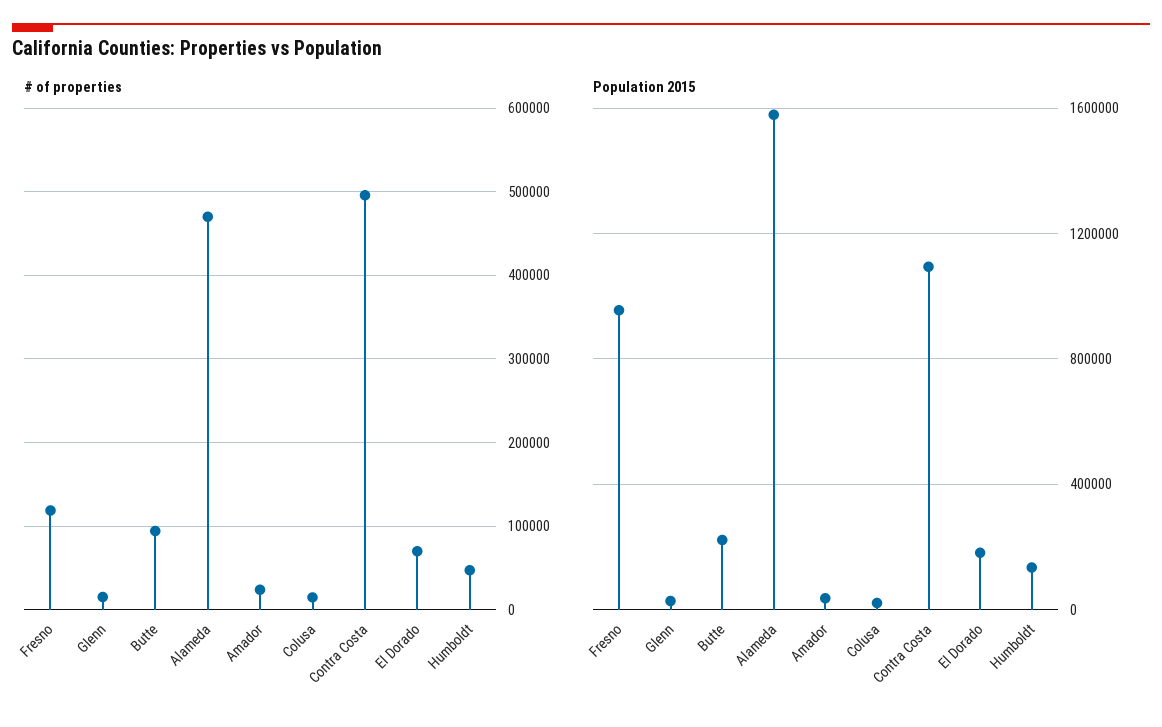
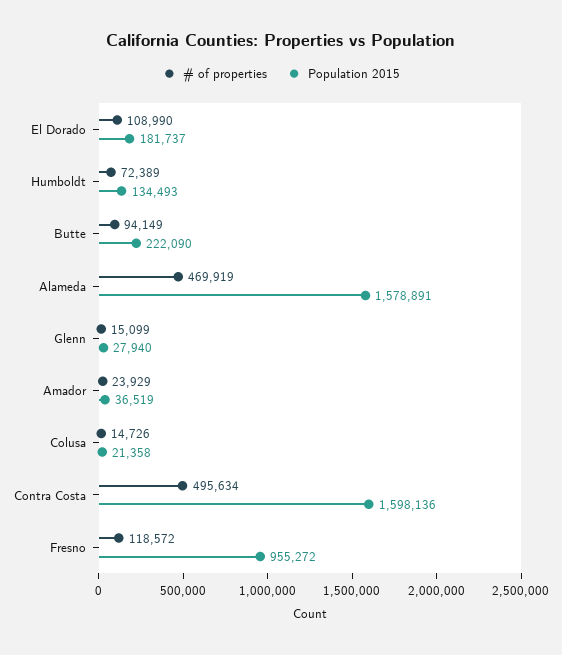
  {
    "# of properties": {
      "Fresno": 118572,
      "Glenn": 15099,
      "Butte": 94149,
      "Alameda": 469919,
      "Amador": 23929,
      "Colusa": 14726,
      "Contra Costa": 495634,
-     "El Dorado": 70000,
+     "El Dorado": 108990,
-     "Humboldt": 50000
+     "Humboldt": 72389
    },
    "Population 2015": {
      "Fresno": 955272,
      "Glenn": 27940,
      "Butte": 222090,
      "Alameda": 1578891,
      "Amador": 36519,
      "Colusa": 21358,
-     "Contra Costa": 1100000,
+     "Contra Costa": 1598136,
      "El Dorado": 181737,
      "Humboldt": 134493
    }
  }

